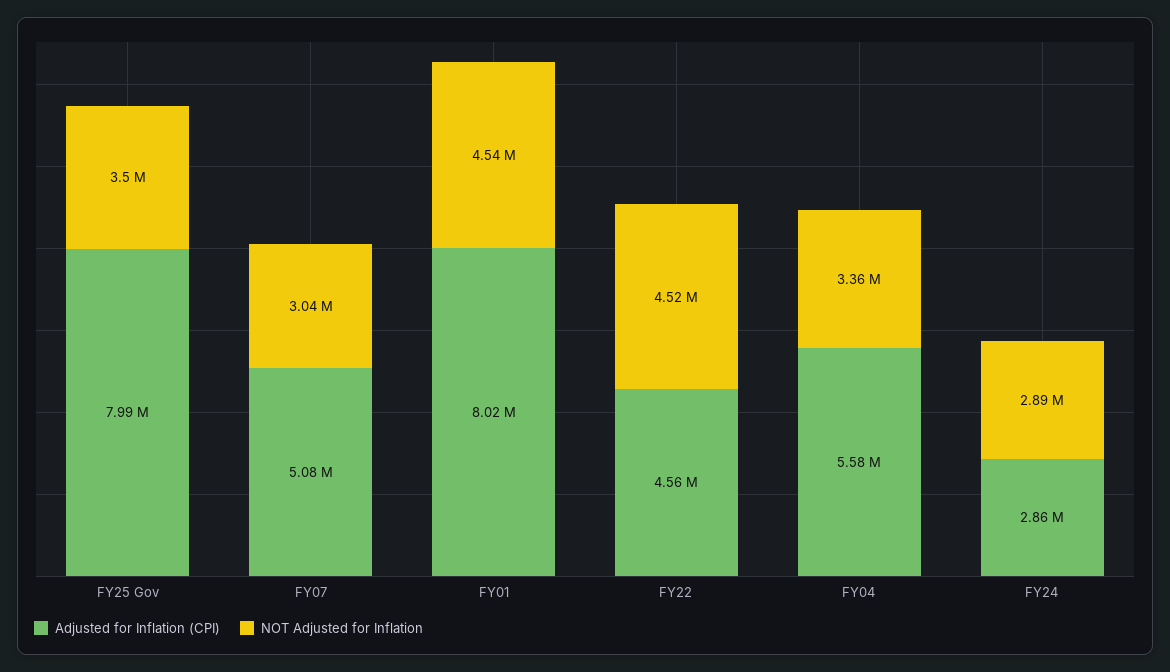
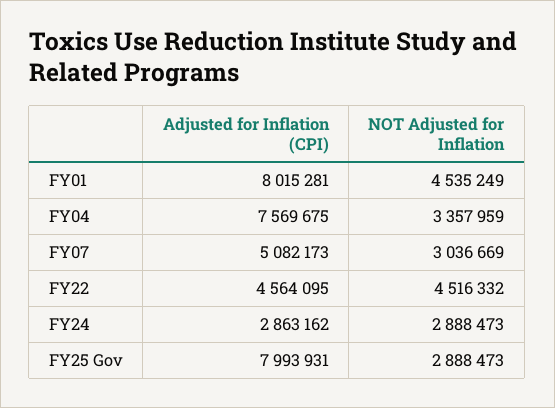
  {
    "Adjusted for Inflation (CPI)": {
      "FY25 Gov": 7993931,
      "FY07": 5082173,
      "FY01": 8015281,
      "FY22": 4564095,
-     "FY04": 5580000,
+     "FY04": 7569675,
      "FY24": 2863162
    },
    "NOT Adjusted for Inflation": {
-     "FY25 Gov": 3500000,
+     "FY25 Gov": 2888473,
      "FY07": 3036669,
      "FY01": 4535249,
      "FY22": 4516332,
      "FY04": 3357959,
      "FY24": 2888473
    }
  }

